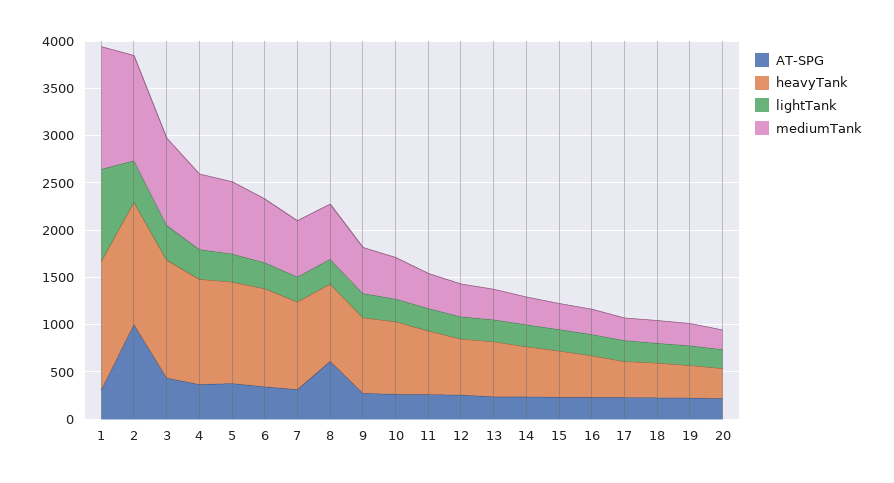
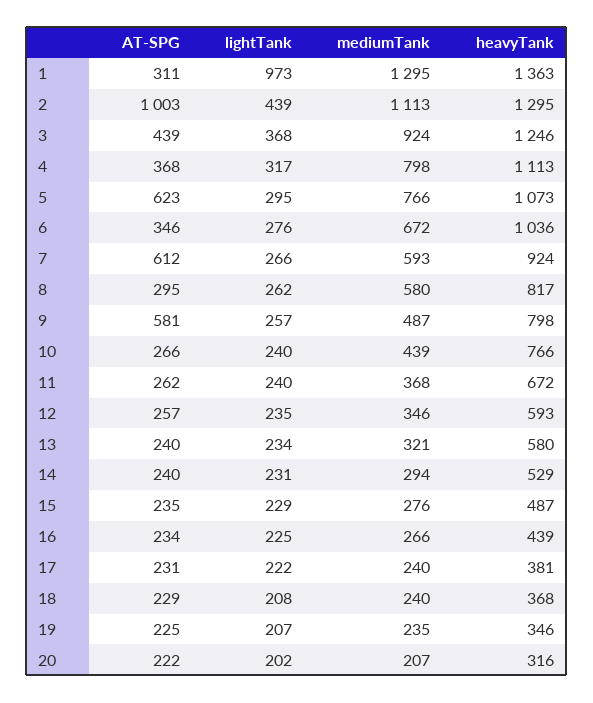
  {
    "AT-SPG": {
      "1": 311,
      "2": 1003,
      "3": 439,
      "4": 368,
-     "5": 400,
+     "5": 623,
      "6": 346,
-     "7": 300,
+     "7": 612,
-     "8": 600,
+     "8": 295,
-     "9": 300,
+     "9": 581,
      "10": 266,
      "11": 262,
      "12": 257,
      "13": 240,
      "14": 240,
      "15": 235,
      "16": 234,
      "17": 231,
      "18": 229,
      "19": 225,
      "20": 222
    },
    "heavyTank": {
      "1": 1363,
      "2": 1295,
      "3": 1246,
      "4": 1113,
      "5": 1073,
      "6": 1036,
      "7": 924,
      "8": 817,
      "9": 798,
      "10": 766,
      "11": 672,
      "12": 593,
      "13": 580,
      "14": 529,
      "15": 487,
      "16": 439,
      "17": 381,
      "18": 368,
      "19": 346,
      "20": 316
    },
    "lightTank": {
      "1": 973,
      "2": 439,
      "3": 368,
      "4": 317,
      "5": 295,
      "6": 276,
      "7": 266,
      "8": 262,
      "9": 257,
      "10": 240,
      "11": 240,
      "12": 235,
      "13": 234,
      "14": 231,
      "15": 229,
      "16": 225,
      "17": 222,
      "18": 208,
      "19": 207,
      "20": 202
    },
    "mediumTank": {
      "1": 1295,
      "2": 1113,
      "3": 924,
      "4": 798,
      "5": 766,
      "6": 672,
      "7": 593,
      "8": 580,
      "9": 487,
      "10": 439,
      "11": 368,
      "12": 346,
      "13": 321,
      "14": 294,
      "15": 276,
      "16": 266,
      "17": 240,
      "18": 240,
      "19": 235,
      "20": 207
    }
  }

